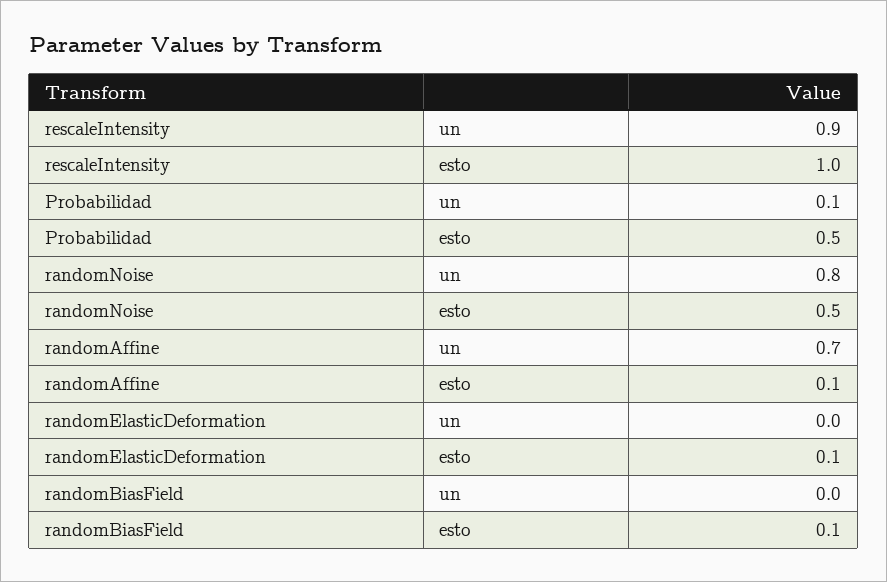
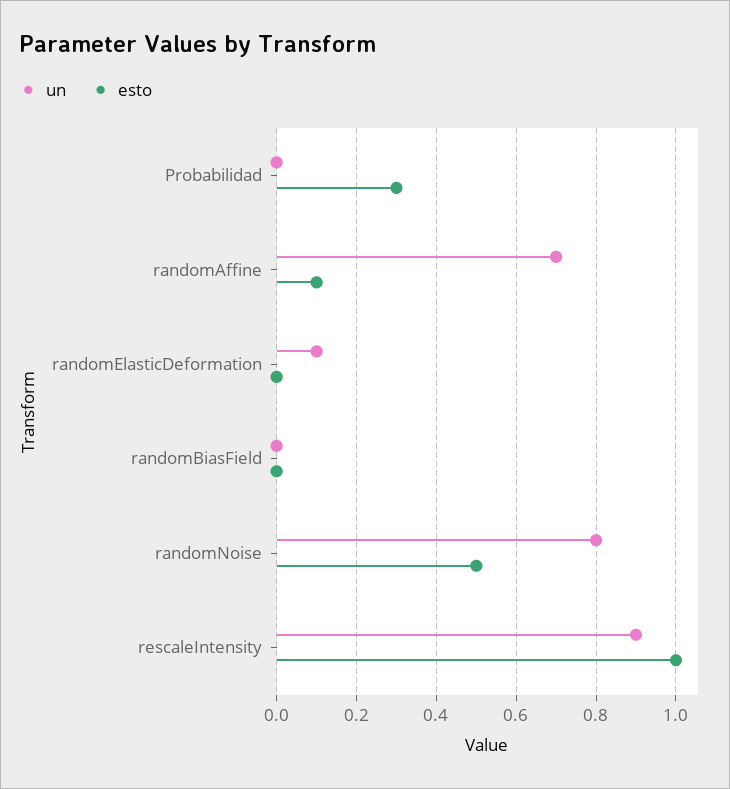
  {
    "un": {
      "rescaleIntensity": 0.9,
-     "Probabilidad": 0.1,
+     "Probabilidad": 0,
      "randomNoise": 0.8,
      "randomAffine": 0.7,
-     "randomElasticDeformation": 0,
+     "randomElasticDeformation": 0.1,
      "randomBiasField": 0
    },
    "esto": {
      "rescaleIntensity": 1,
-     "Probabilidad": 0.5,
+     "Probabilidad": 0.3,
      "randomNoise": 0.5,
      "randomAffine": 0.1,
-     "randomElasticDeformation": 0.1,
+     "randomElasticDeformation": 0,
-     "randomBiasField": 0.1
+     "randomBiasField": 0
    }
  }

